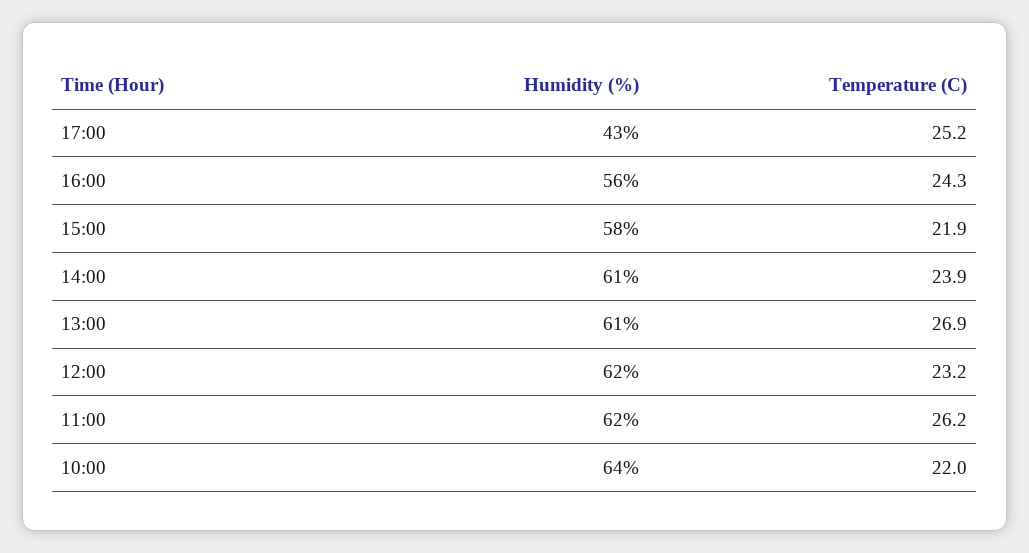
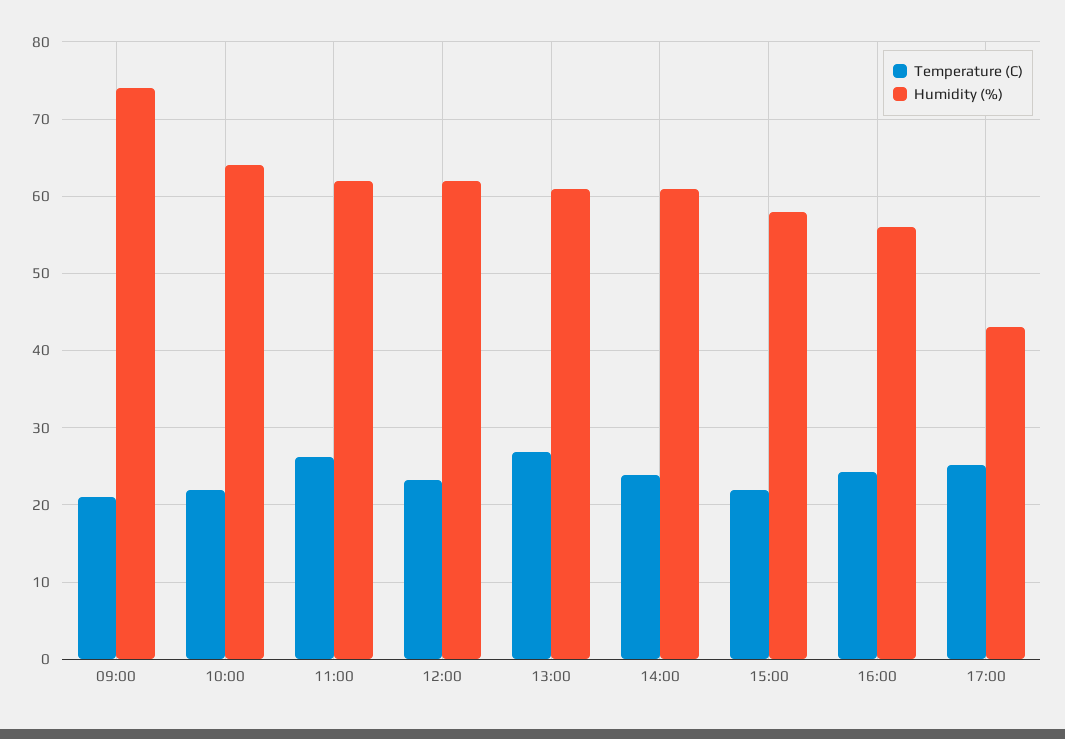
  {
    "Humidity (%)": {
      "17:00": 43,
      "16:00": 56,
      "15:00": 58,
      "14:00": 61,
      "13:00": 61,
      "12:00": 62,
      "11:00": 62,
-     "10:00": 64
+     "10:00": 64,
+     "09:00": 74
    },
    "Temperature (C)": {
      "17:00": 25.2,
      "16:00": 24.3,
      "15:00": 21.9,
      "14:00": 23.9,
      "13:00": 26.9,
      "12:00": 23.2,
      "11:00": 26.2,
-     "10:00": 22
+     "10:00": 22,
+     "09:00": 21
    }
  }

